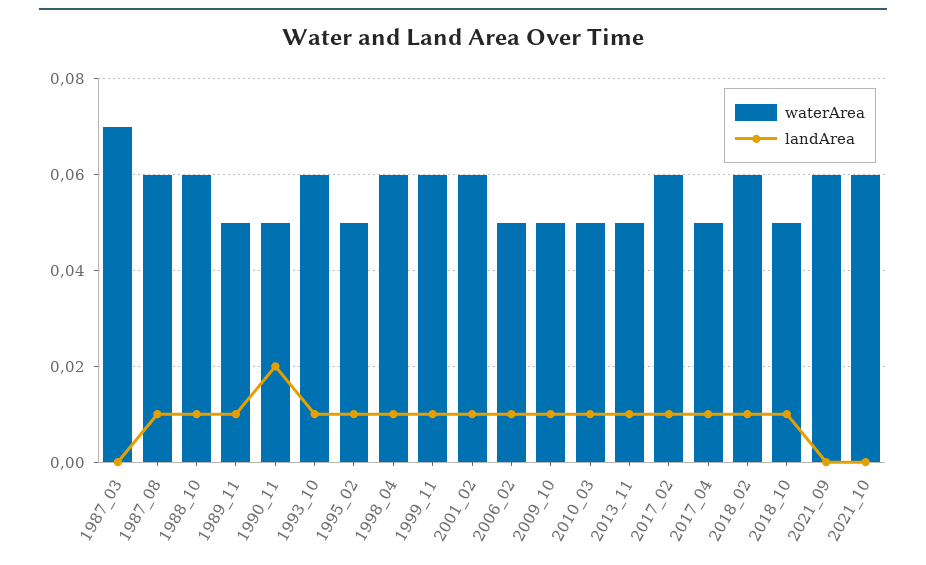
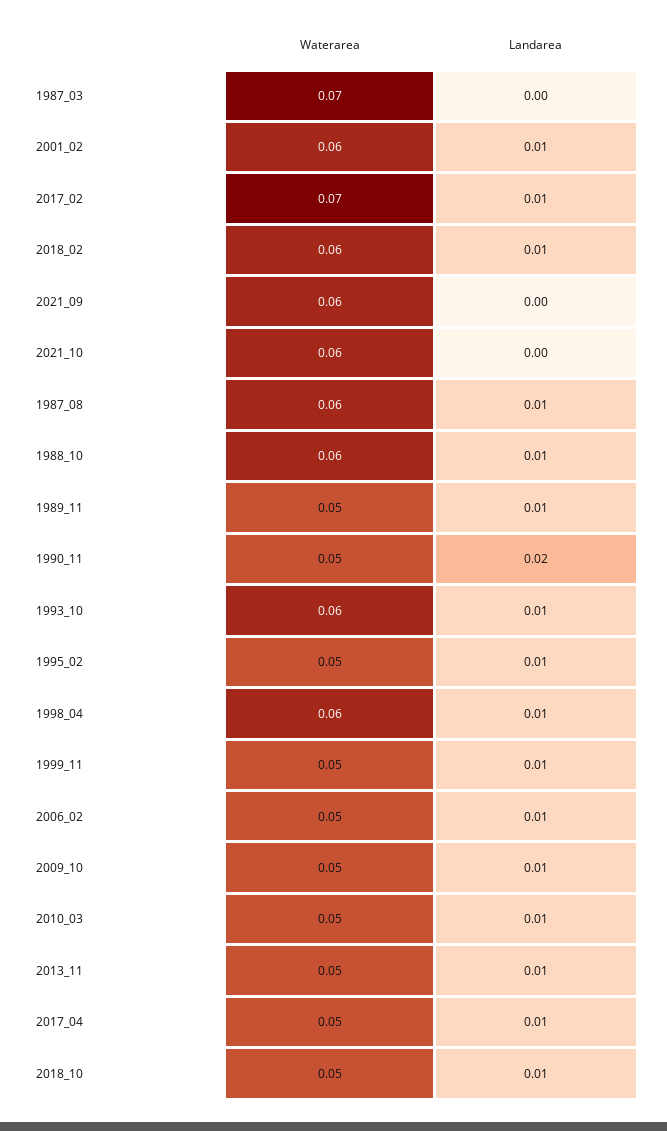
  {
    "waterArea": {
      "1987_03": 0.07,
      "1987_08": 0.06,
      "1988_10": 0.06,
      "1989_11": 0.05,
      "1990_11": 0.05,
      "1993_10": 0.06,
      "1995_02": 0.05,
      "1998_04": 0.06,
-     "1999_11": 0.06,
+     "1999_11": 0.05,
      "2001_02": 0.06,
      "2006_02": 0.05,
      "2009_10": 0.05,
      "2010_03": 0.05,
      "2013_11": 0.05,
-     "2017_02": 0.06,
+     "2017_02": 0.07,
      "2017_04": 0.05,
      "2018_02": 0.06,
      "2018_10": 0.05,
      "2021_09": 0.06,
      "2021_10": 0.06
    },
    "landArea": {
      "1987_03": 0,
      "1987_08": 0.01,
      "1988_10": 0.01,
      "1989_11": 0.01,
      "1990_11": 0.02,
      "1993_10": 0.01,
      "1995_02": 0.01,
      "1998_04": 0.01,
      "1999_11": 0.01,
      "2001_02": 0.01,
      "2006_02": 0.01,
      "2009_10": 0.01,
      "2010_03": 0.01,
      "2013_11": 0.01,
      "2017_02": 0.01,
      "2017_04": 0.01,
      "2018_02": 0.01,
      "2018_10": 0.01,
      "2021_09": 0,
      "2021_10": 0
    }
  }

